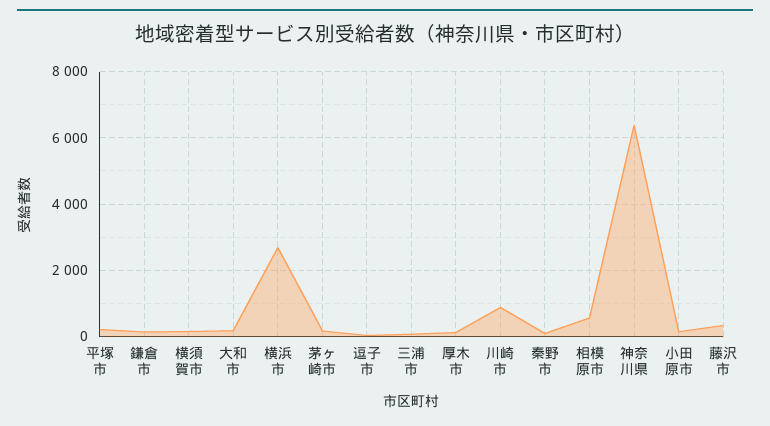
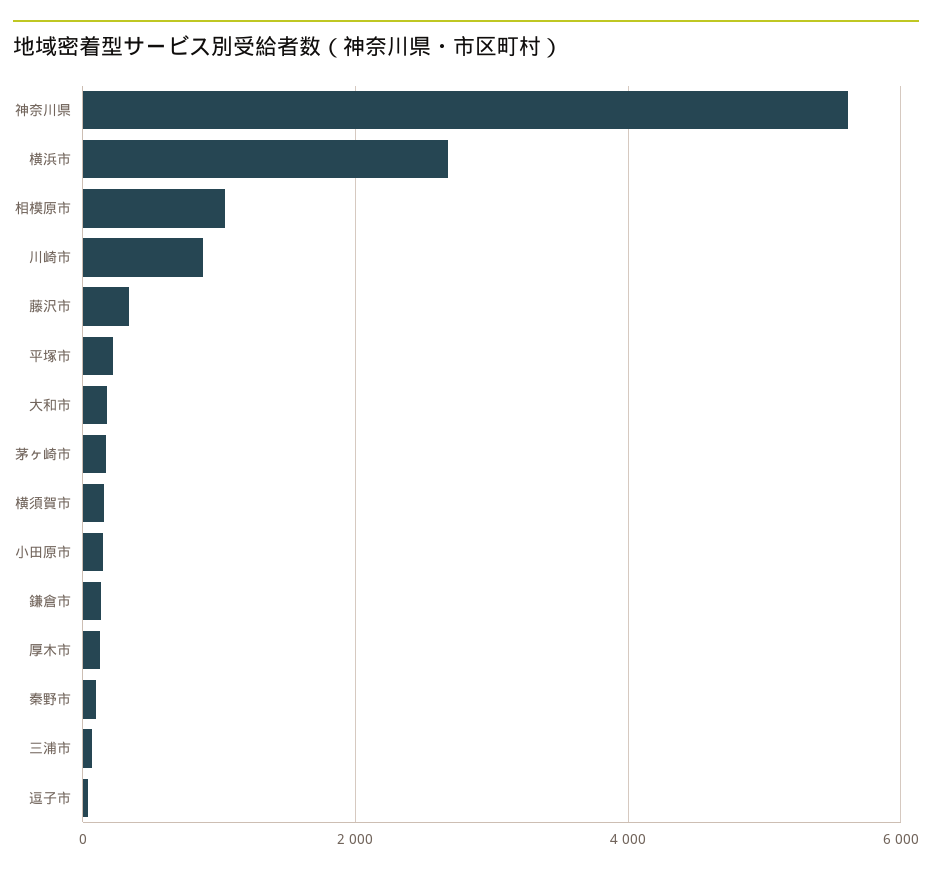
  {
    "平塚市": 200,
    "鎌倉市": 200,
    "横須賀市": 200,
    "大和市": 200,
    "横浜市": 2600,
    "茅ヶ崎市": 200,
    "逗子市": 0,
    "三浦市": 0,
    "厚木市": 200,
    "川崎市": 800,
    "秦野市": 0,
-   "相模原市": 600,
+   "相模原市": 1000,
-   "神奈川県": 6400,
+   "神奈川県": 5600,
    "小田原市": 200,
    "藤沢市": 400
  }

